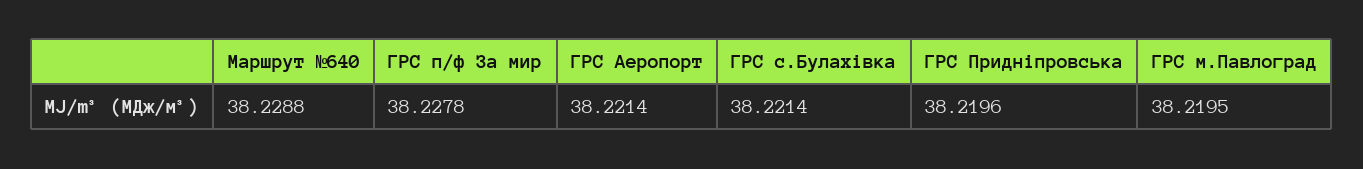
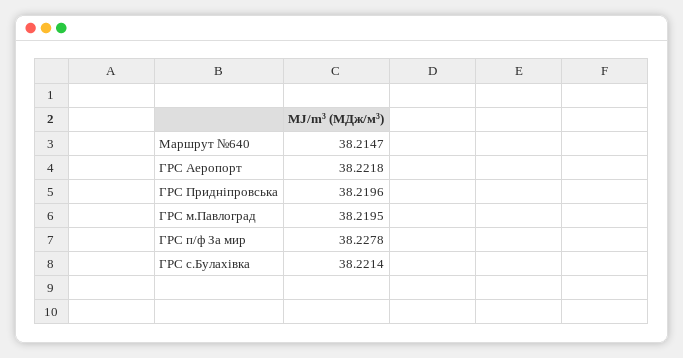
  {
-   "Маршрут №640": 38.2288,
+   "Маршрут №640": 38.2147,
    "ГРС п/ф За мир": 38.2278,
-   "ГРС Аеропорт": 38.2214,
+   "ГРС Аеропорт": 38.2218,
    "ГРС с.Булахівка": 38.2214,
    "ГРС Придніпровська": 38.2196,
    "ГРС м.Павлоград": 38.2195
  }

